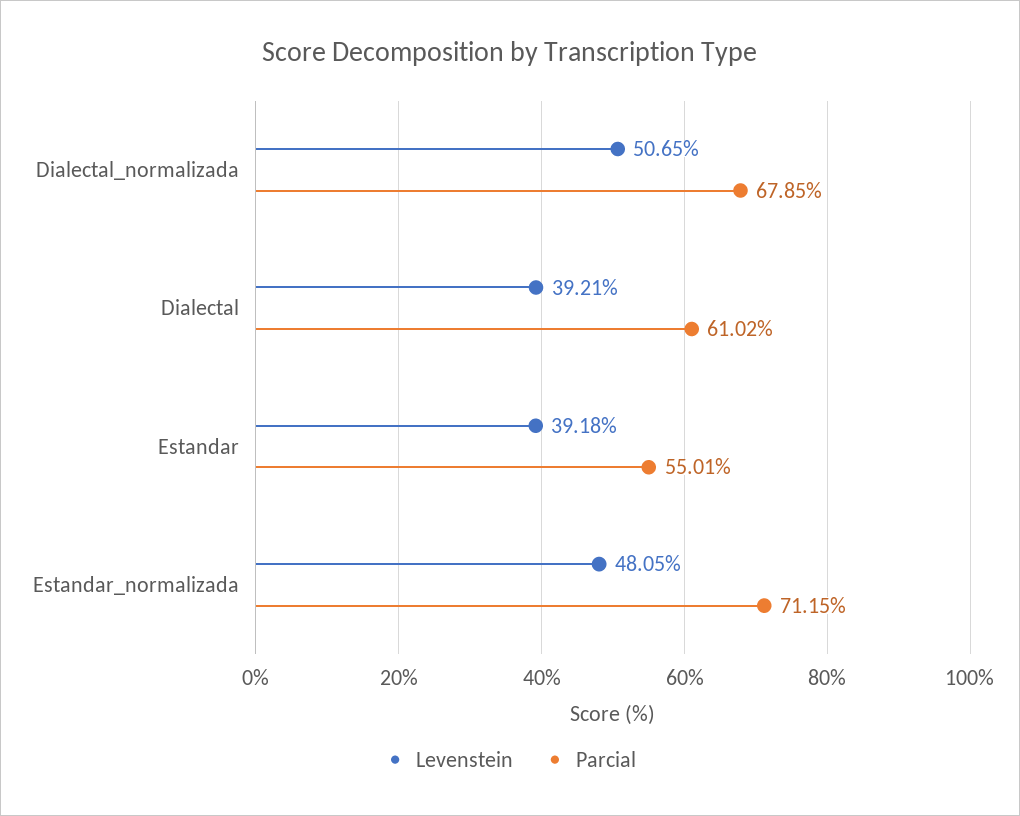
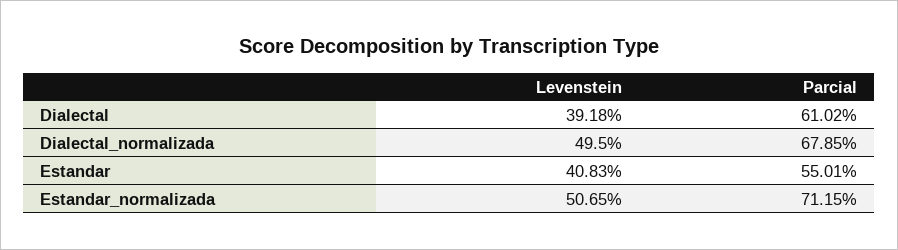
  {
    "Levenstein": {
-     "Dialectal_normalizada": 50.65,
+     "Dialectal_normalizada": 49.5,
-     "Dialectal": 39.21,
+     "Dialectal": 39.18,
-     "Estandar": 39.18,
+     "Estandar": 40.83,
-     "Estandar_normalizada": 48.05
+     "Estandar_normalizada": 50.65
    },
    "Parcial": {
      "Dialectal_normalizada": 67.85,
      "Dialectal": 61.02,
      "Estandar": 55.01,
      "Estandar_normalizada": 71.15
    }
  }

